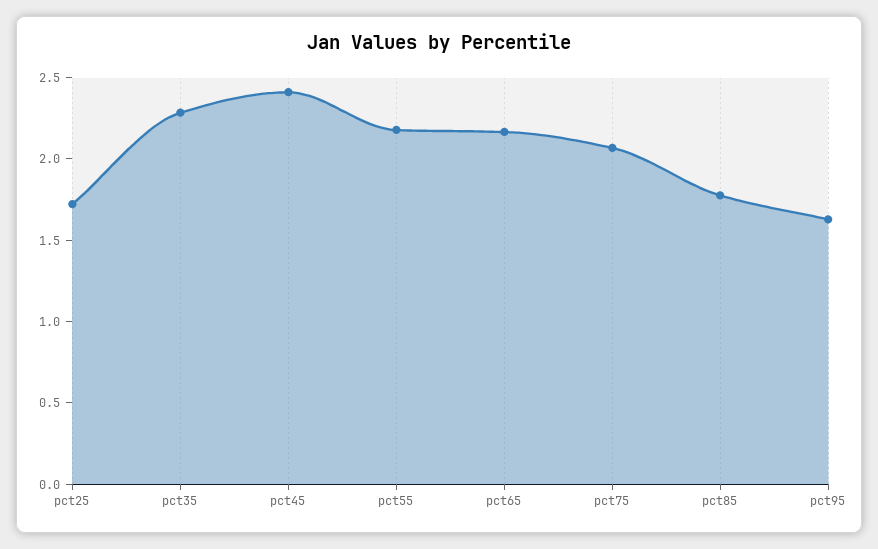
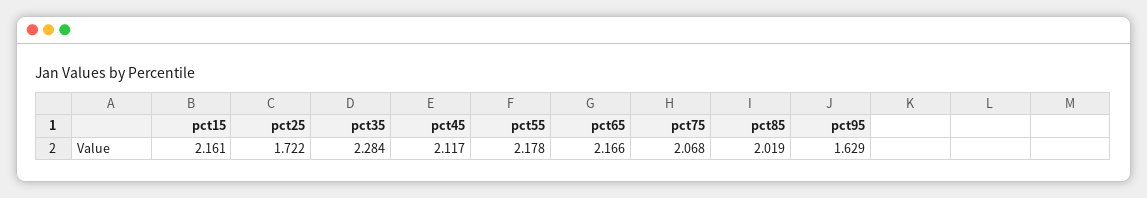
  {
    "pct25": 1.722,
    "pct35": 2.284,
-   "pct45": 2.4,
+   "pct45": 2.117,
    "pct55": 2.178,
    "pct65": 2.166,
    "pct75": 2.068,
-   "pct85": 1.8,
+   "pct85": 2.019,
-   "pct95": 1.629
+   "pct95": 1.629,
+   "pct15": 2.161
  }

